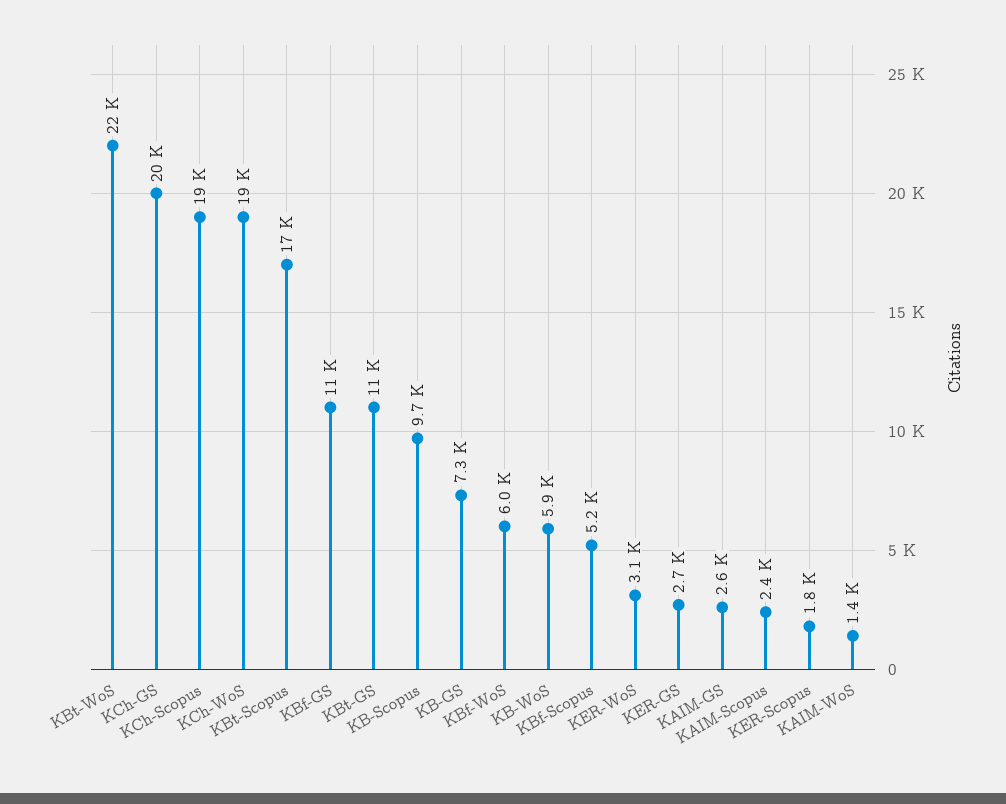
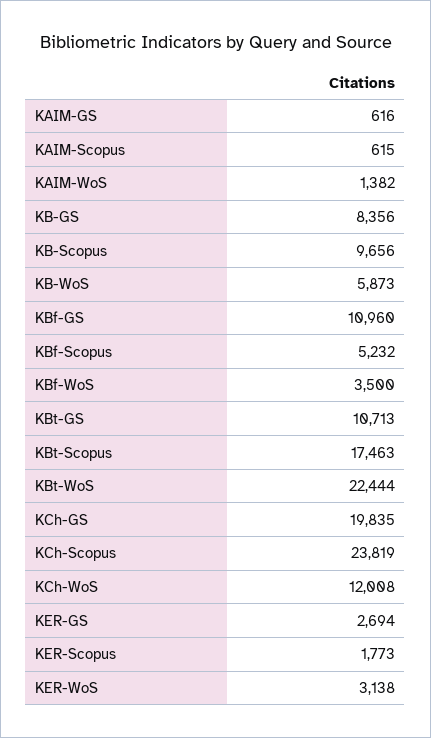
  {
    "KBt-WoS": 22444,
    "KCh-GS": 19835,
-   "KCh-Scopus": 19000,
+   "KCh-Scopus": 23819,
-   "KCh-WoS": 19000,
+   "KCh-WoS": 12008,
    "KBt-Scopus": 17463,
    "KBf-GS": 10960,
    "KBt-GS": 10713,
    "KB-Scopus": 9656,
-   "KB-GS": 7300,
+   "KB-GS": 8356,
-   "KBf-WoS": 6000,
+   "KBf-WoS": 3500,
    "KB-WoS": 5873,
    "KBf-Scopus": 5232,
    "KER-WoS": 3138,
    "KER-GS": 2694,
-   "KAIM-GS": 2600,
+   "KAIM-GS": 616,
-   "KAIM-Scopus": 2400,
+   "KAIM-Scopus": 615,
    "KER-Scopus": 1773,
    "KAIM-WoS": 1382
  }

